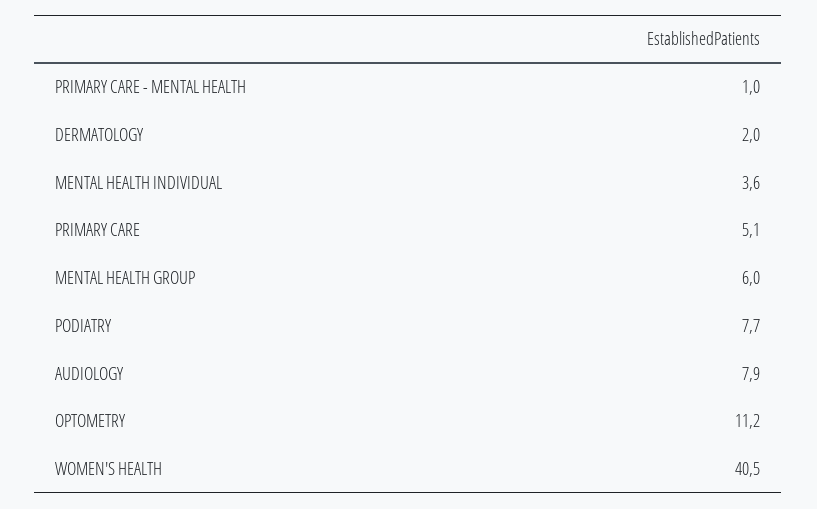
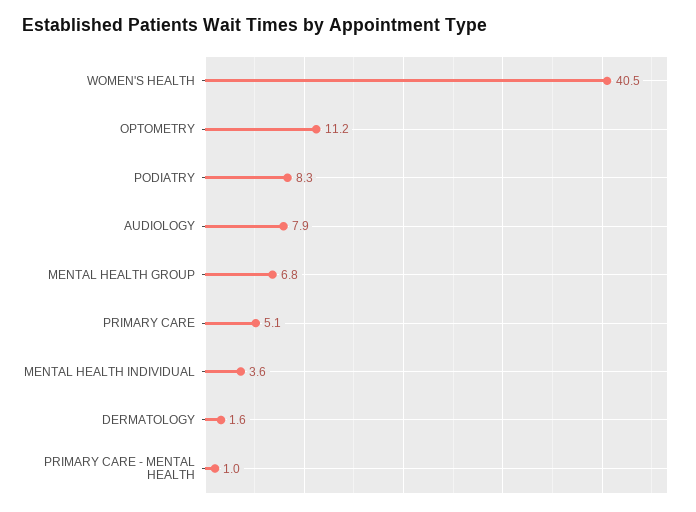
  {
    "PRIMARY CARE - MENTAL HEALTH": 1,
-   "DERMATOLOGY": 2,
+   "DERMATOLOGY": 1.6,
    "MENTAL HEALTH INDIVIDUAL": 3.6,
    "PRIMARY CARE": 5.1,
-   "MENTAL HEALTH GROUP": 6,
+   "MENTAL HEALTH GROUP": 6.8,
-   "PODIATRY": 7.7,
+   "PODIATRY": 8.3,
    "AUDIOLOGY": 7.9,
    "OPTOMETRY": 11.2,
    "WOMEN'S HEALTH": 40.5
  }

